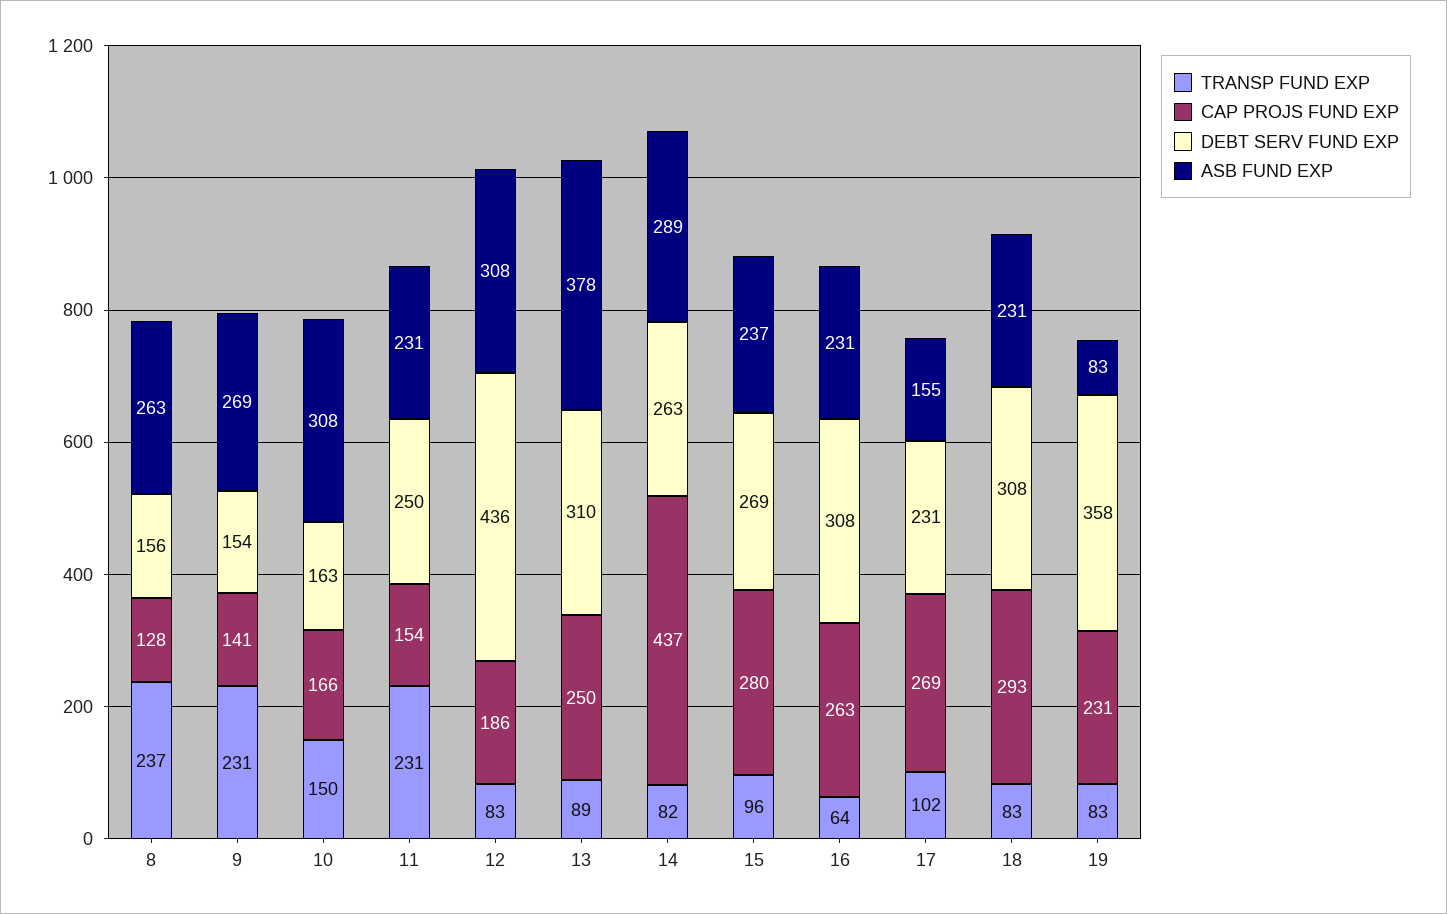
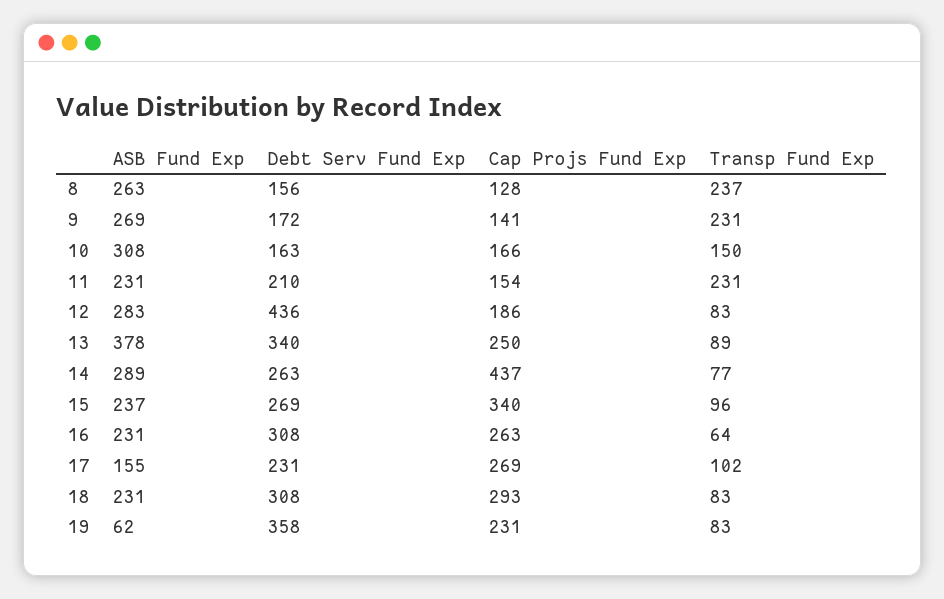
  {
    "TRANSP FUND EXP": {
      "8": 237,
      "9": 231,
      "10": 150,
      "11": 231,
      "12": 83,
      "13": 89,
-     "14": 82,
+     "14": 77,
      "15": 96,
      "16": 64,
      "17": 102,
      "18": 83,
      "19": 83
    },
    "CAP PROJS FUND EXP": {
      "8": 128,
      "9": 141,
      "10": 166,
      "11": 154,
      "12": 186,
      "13": 250,
      "14": 437,
-     "15": 280,
+     "15": 340,
      "16": 263,
      "17": 269,
      "18": 293,
      "19": 231
    },
    "DEBT SERV FUND EXP": {
      "8": 156,
-     "9": 154,
+     "9": 172,
      "10": 163,
-     "11": 250,
+     "11": 210,
      "12": 436,
-     "13": 310,
+     "13": 340,
      "14": 263,
      "15": 269,
      "16": 308,
      "17": 231,
      "18": 308,
      "19": 358
    },
    "ASB FUND EXP": {
      "8": 263,
      "9": 269,
      "10": 308,
      "11": 231,
-     "12": 308,
+     "12": 283,
      "13": 378,
      "14": 289,
      "15": 237,
      "16": 231,
      "17": 155,
      "18": 231,
-     "19": 83
+     "19": 62
    }
  }

